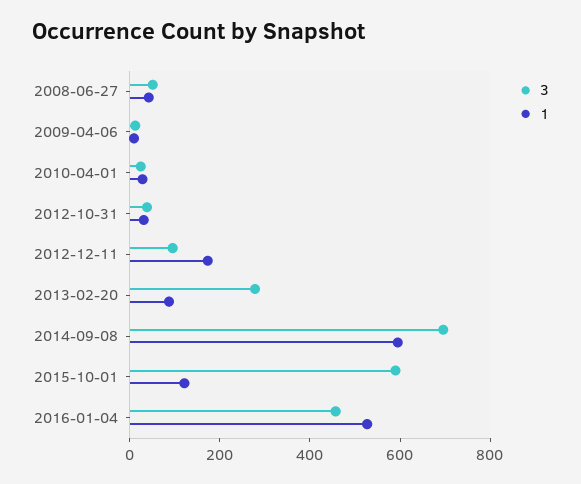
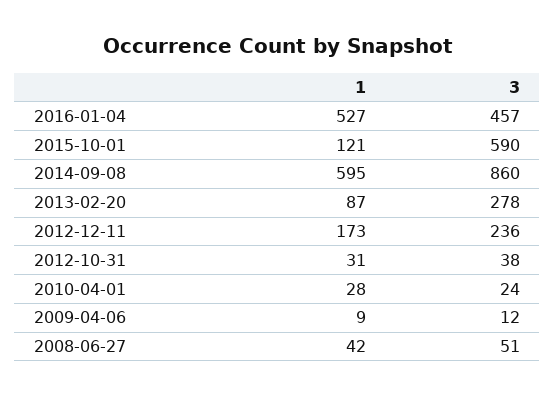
  {
    "3": {
      "2008-06-27": 51,
      "2009-04-06": 12,
      "2010-04-01": 24,
      "2012-10-31": 38,
-     "2012-12-11": 100,
+     "2012-12-11": 236,
      "2013-02-20": 278,
-     "2014-09-08": 700,
+     "2014-09-08": 860,
      "2015-10-01": 590,
      "2016-01-04": 457
    },
    "1": {
      "2008-06-27": 42,
      "2009-04-06": 9,
      "2010-04-01": 28,
      "2012-10-31": 31,
      "2012-12-11": 173,
      "2013-02-20": 87,
      "2014-09-08": 595,
      "2015-10-01": 121,
      "2016-01-04": 527
    }
  }

